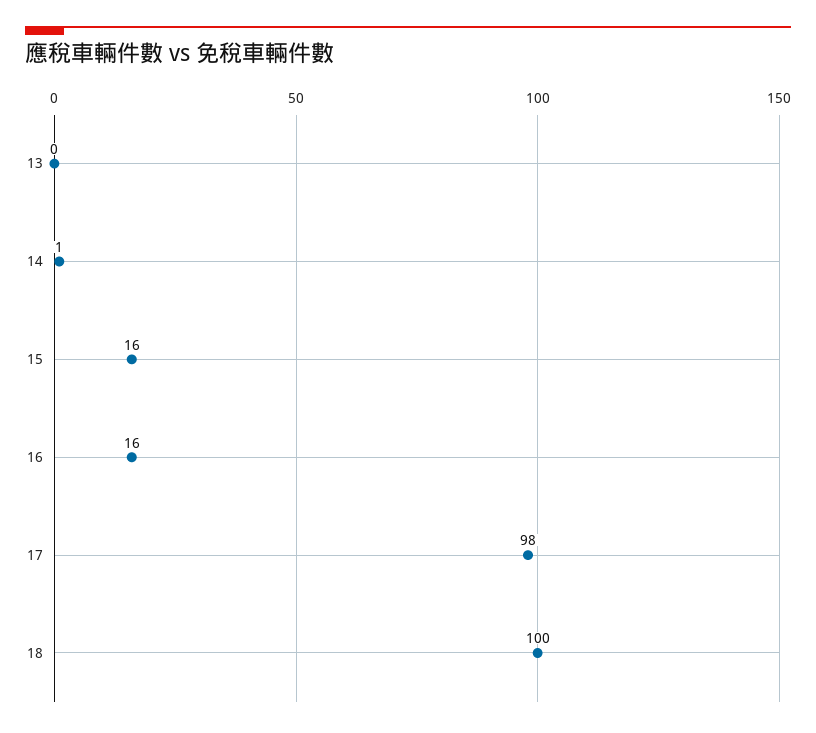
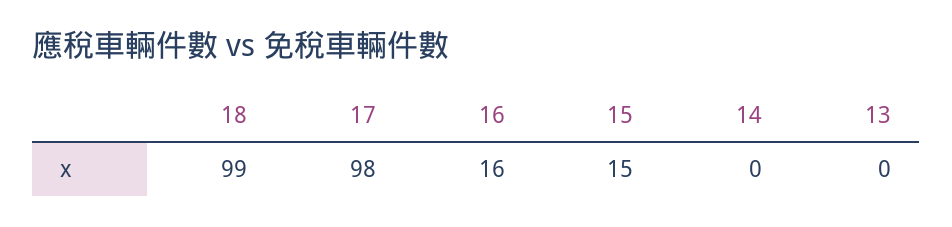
  {
    "13": 0,
-   "14": 1,
+   "14": 0,
-   "15": 16,
+   "15": 15,
    "16": 16,
    "17": 98,
-   "18": 100
+   "18": 99
  }

